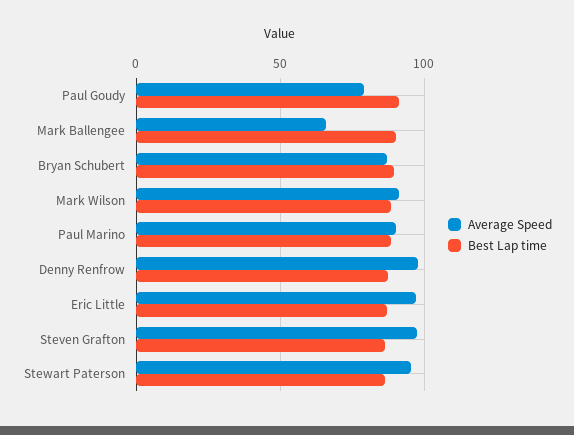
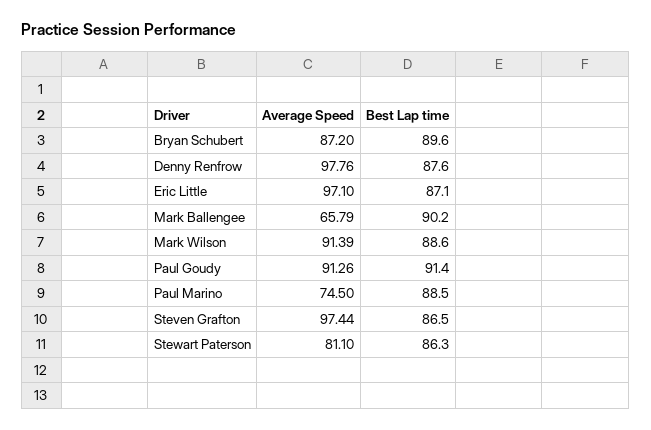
  {
    "Average Speed": {
-     "Paul Goudy": 80,
+     "Paul Goudy": 91.26,
      "Mark Ballengee": 65.79,
      "Bryan Schubert": 87.2,
      "Mark Wilson": 91.39,
-     "Paul Marino": 90,
+     "Paul Marino": 74.5,
      "Denny Renfrow": 97.76,
      "Eric Little": 97.1,
      "Steven Grafton": 97.44,
-     "Stewart Paterson": 95
+     "Stewart Paterson": 81.1
    },
    "Best Lap time": {
      "Paul Goudy": 91.4,
      "Mark Ballengee": 90.2,
      "Bryan Schubert": 89.6,
      "Mark Wilson": 88.6,
      "Paul Marino": 88.5,
      "Denny Renfrow": 87.6,
      "Eric Little": 87.1,
      "Steven Grafton": 86.5,
      "Stewart Paterson": 86.3
    }
  }

